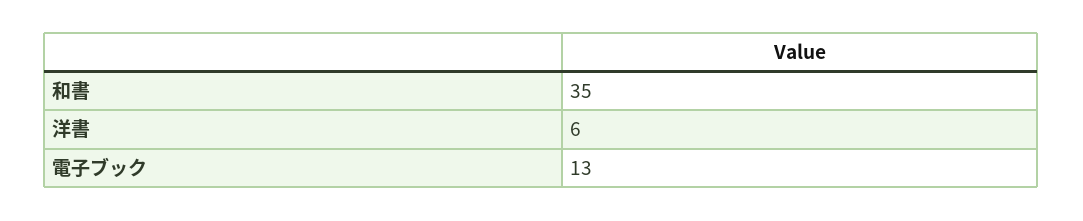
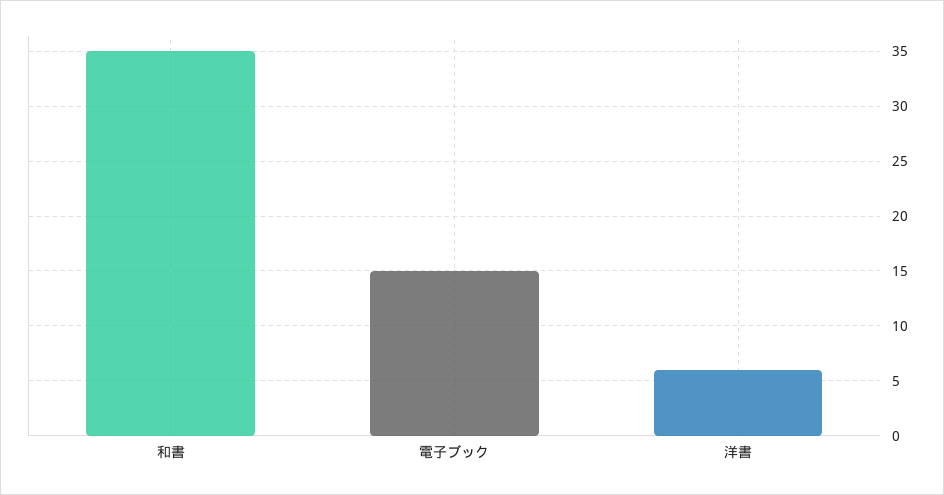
  {
    "和書": 35,
    "洋書": 6,
-   "電子ブック": 13
+   "電子ブック": 15
  }

